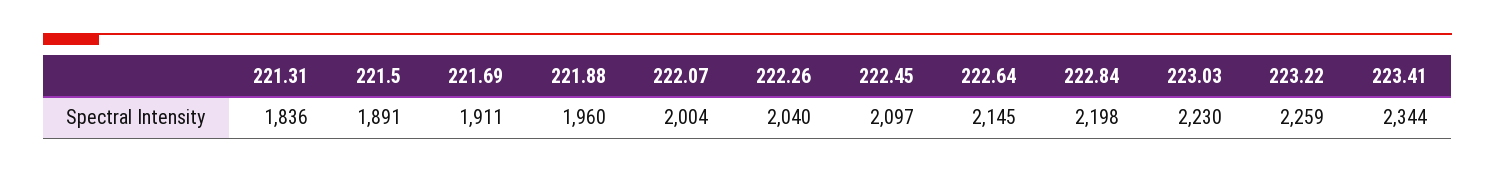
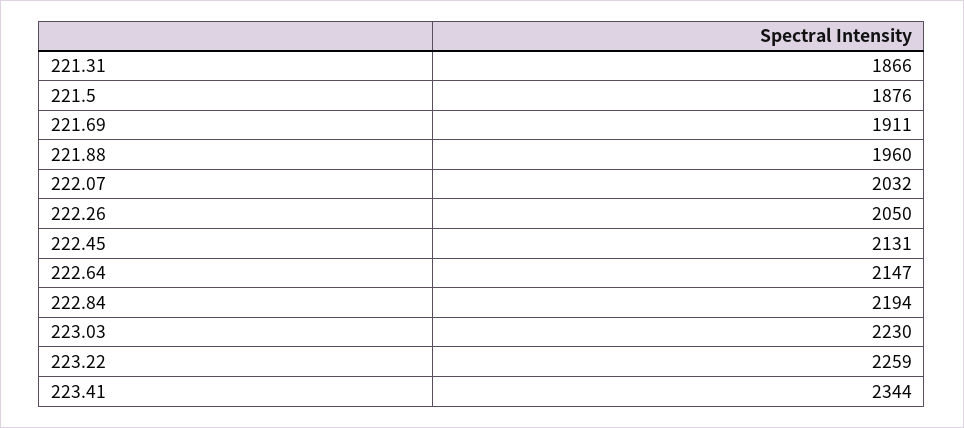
  {
-   "221.31": 1836,
+   "221.31": 1866,
-   "221.5": 1891,
+   "221.5": 1876,
    "221.69": 1911,
    "221.88": 1960,
-   "222.07": 2004,
+   "222.07": 2032,
-   "222.26": 2040,
+   "222.26": 2050,
-   "222.45": 2097,
+   "222.45": 2131,
-   "222.64": 2145,
+   "222.64": 2147,
-   "222.84": 2198,
+   "222.84": 2194,
    "223.03": 2230,
    "223.22": 2259,
    "223.41": 2344
  }

